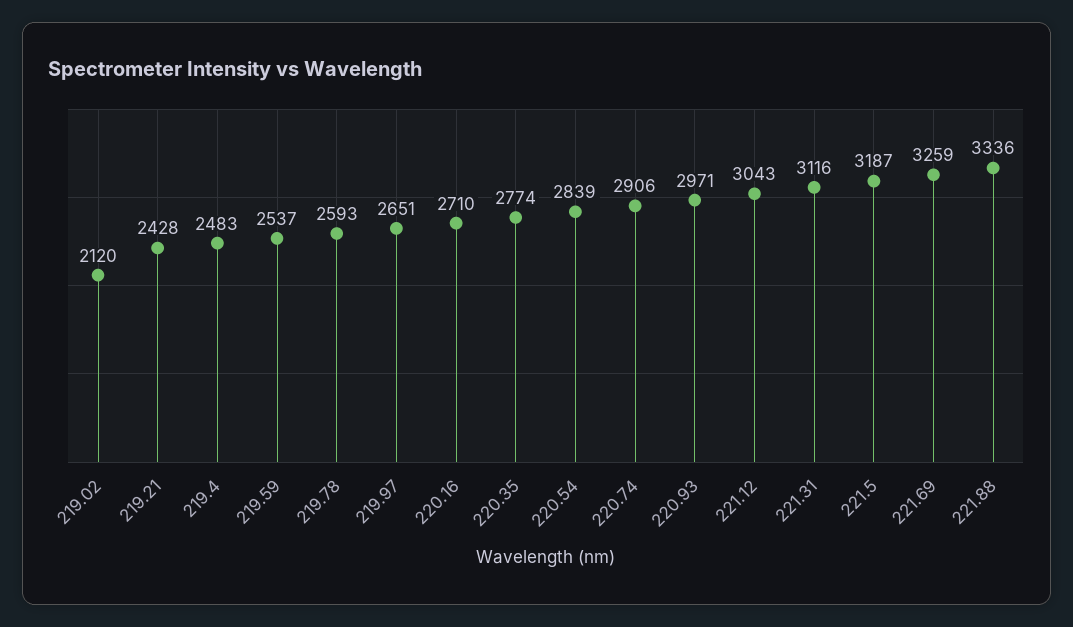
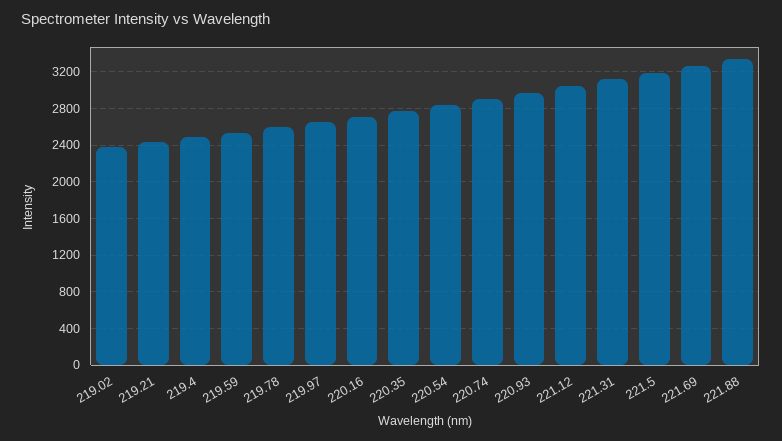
  {
-   "219.02": 2120,
+   "219.02": 2400,
    "219.21": 2428,
    "219.4": 2483,
    "219.59": 2537,
    "219.78": 2593,
    "219.97": 2651,
    "220.16": 2710,
    "220.35": 2774,
    "220.54": 2839,
    "220.74": 2906,
    "220.93": 2971,
    "221.12": 3043,
    "221.31": 3116,
    "221.5": 3187,
    "221.69": 3259,
    "221.88": 3336
  }

